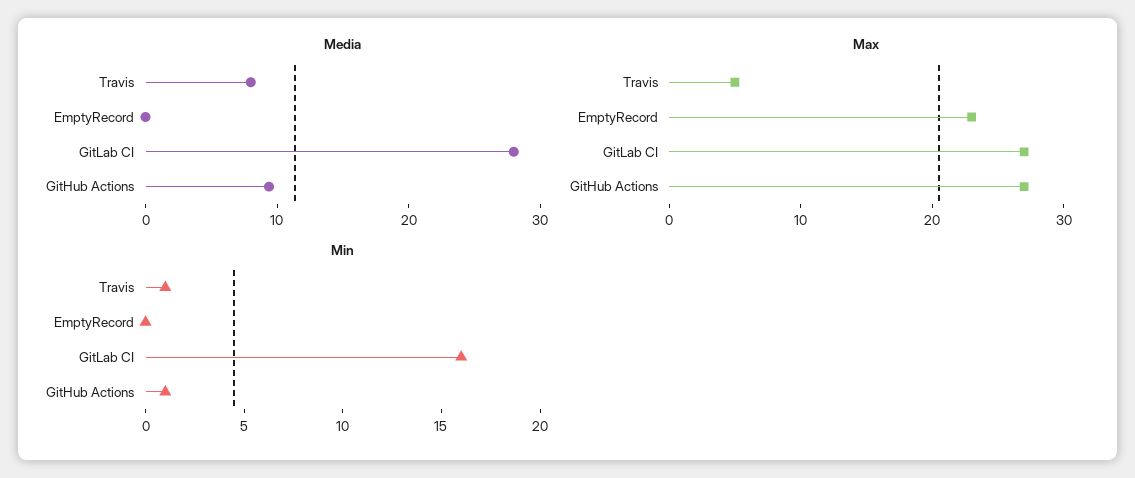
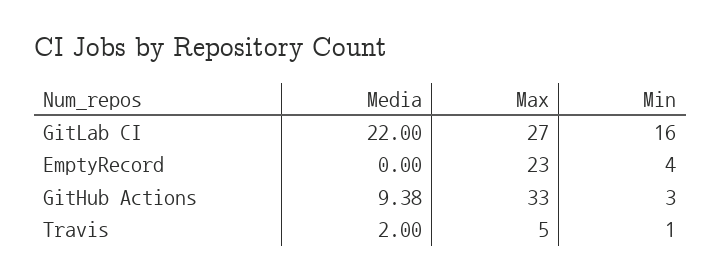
  {
    "Media": {
-     "Travis": 8,
+     "Travis": 2,
      "EmptyRecord": 0,
-     "GitLab CI": 28,
+     "GitLab CI": 22,
      "GitHub Actions": 9.38
    },
    "Max": {
      "Travis": 5,
      "EmptyRecord": 23,
      "GitLab CI": 27,
-     "GitHub Actions": 27
+     "GitHub Actions": 33
    },
    "Min": {
      "Travis": 1,
-     "EmptyRecord": 0,
+     "EmptyRecord": 4,
      "GitLab CI": 16,
-     "GitHub Actions": 1
+     "GitHub Actions": 3
    }
  }

